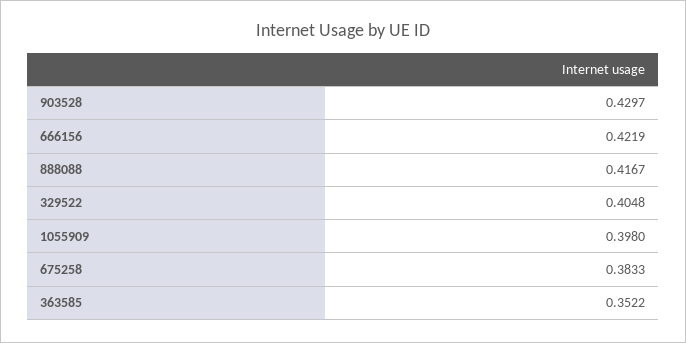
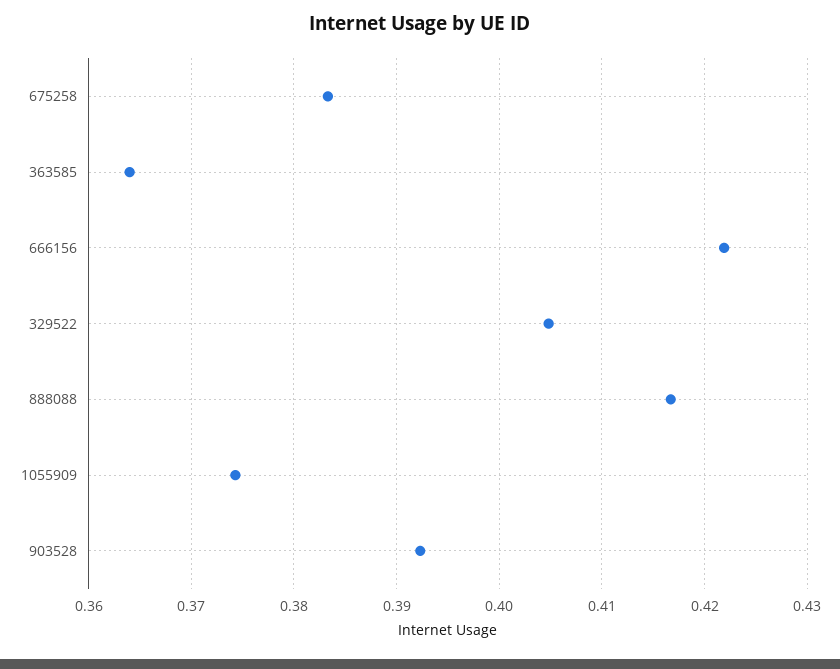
  {
-   "903528": 0.4297,
+   "903528": 0.392,
    "666156": 0.4219,
    "888088": 0.4167,
    "329522": 0.4048,
-   "1055909": 0.398,
+   "1055909": 0.374,
    "675258": 0.3833,
-   "363585": 0.3522
+   "363585": 0.364
  }

